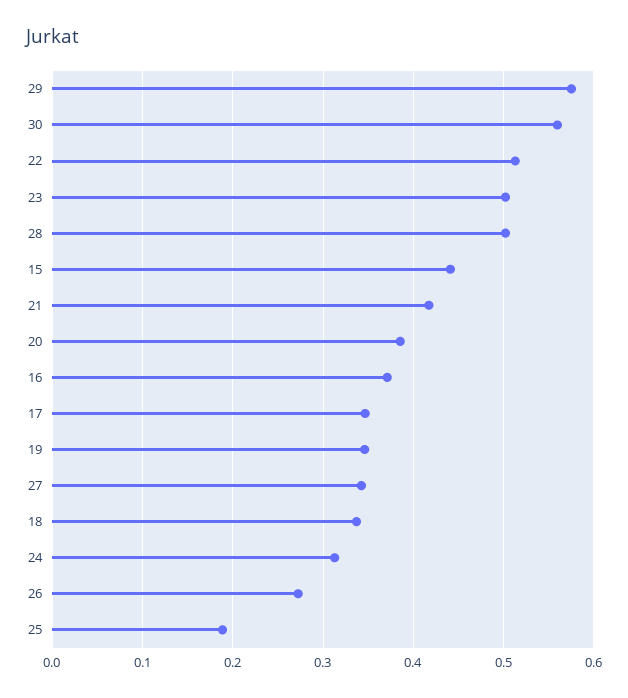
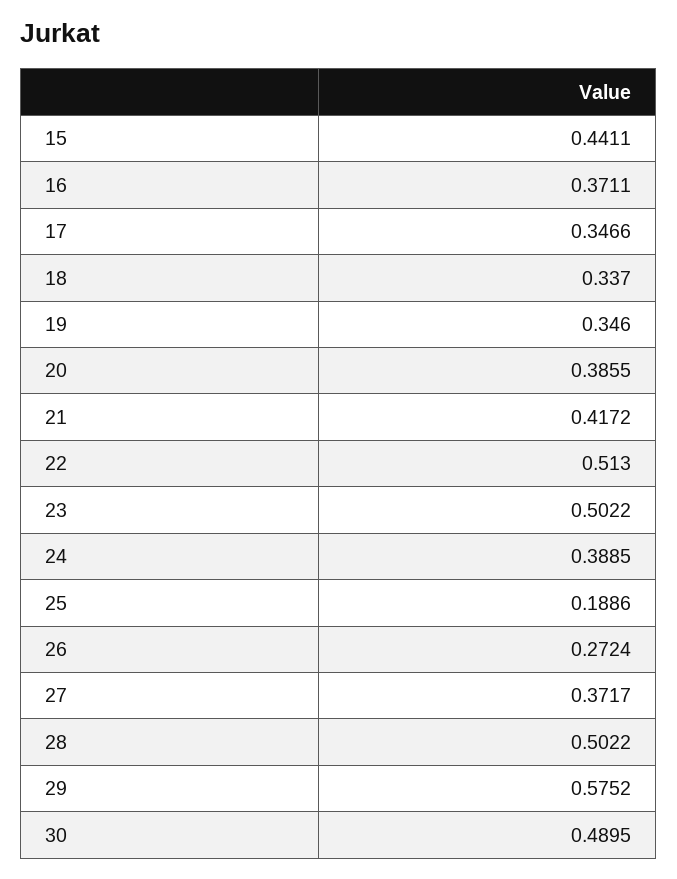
  {
    "29": 0.5752,
-   "30": 0.56,
+   "30": 0.4895,
    "22": 0.513,
    "23": 0.5022,
    "28": 0.5022,
    "15": 0.4411,
    "21": 0.4172,
    "20": 0.3855,
    "16": 0.3711,
    "17": 0.3466,
    "19": 0.346,
-   "27": 0.34,
+   "27": 0.3717,
    "18": 0.337,
-   "24": 0.31,
+   "24": 0.3885,
    "26": 0.2724,
    "25": 0.1886
  }

